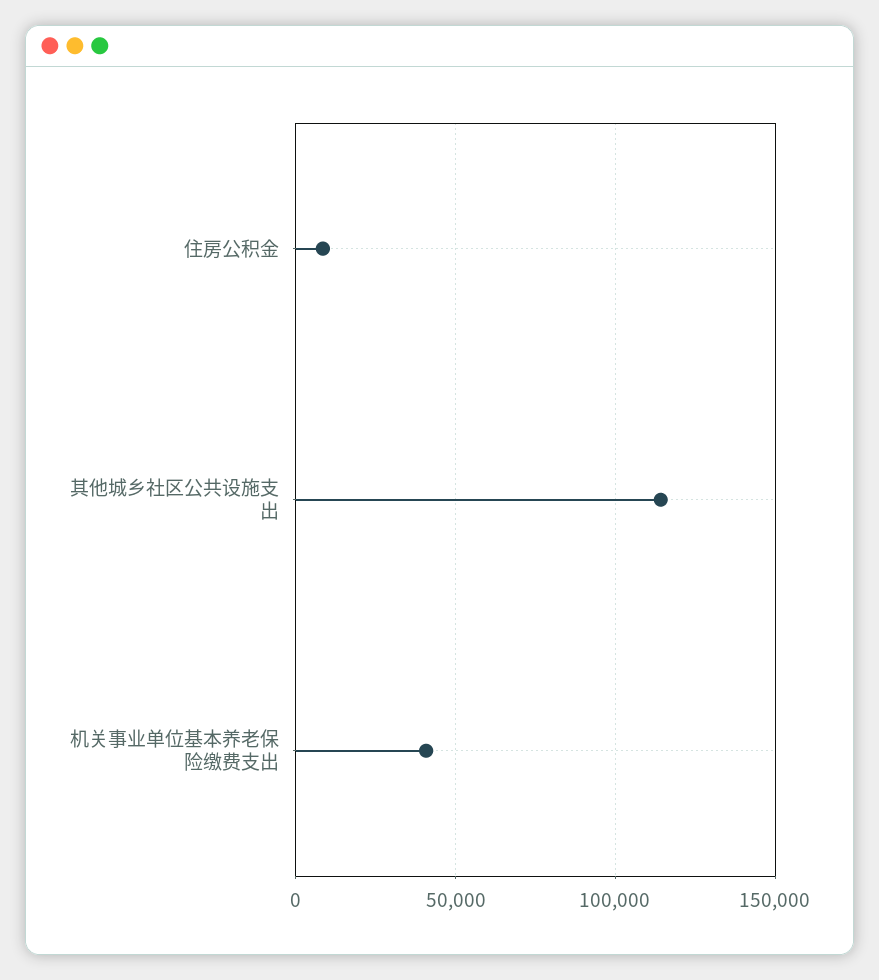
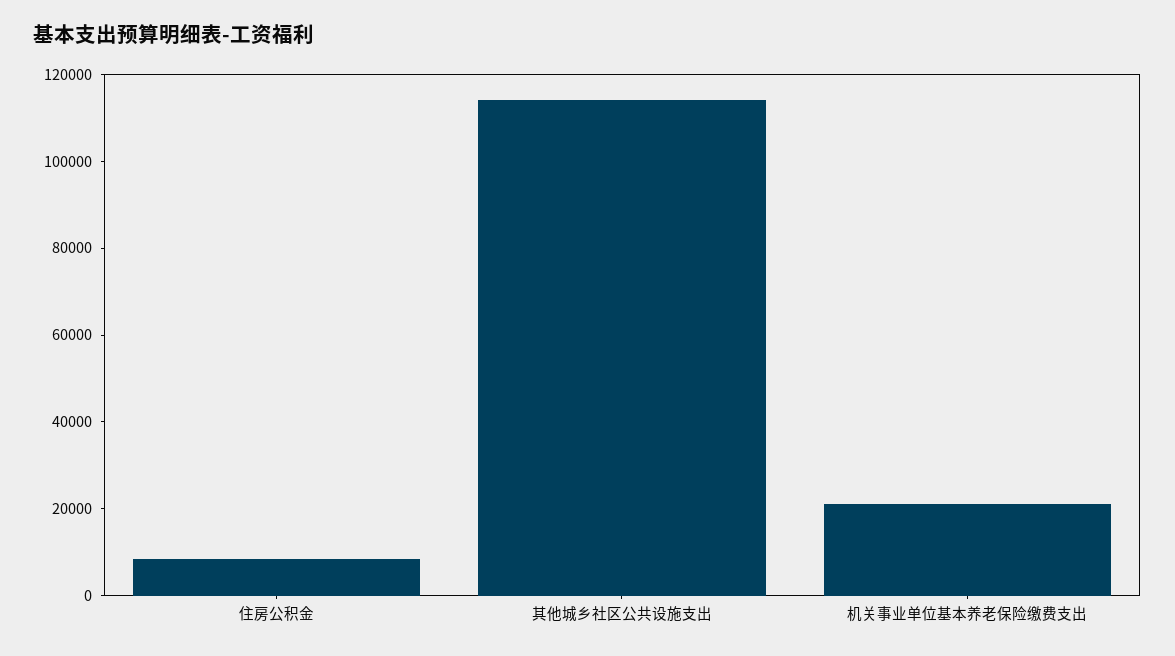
  {
    "住房公积金": 10000,
    "其他城乡社区公共设施支出": 115000,
-   "机关事业单位基本养老保险缴费支出": 40000
+   "机关事业单位基本养老保险缴费支出": 20000
  }

